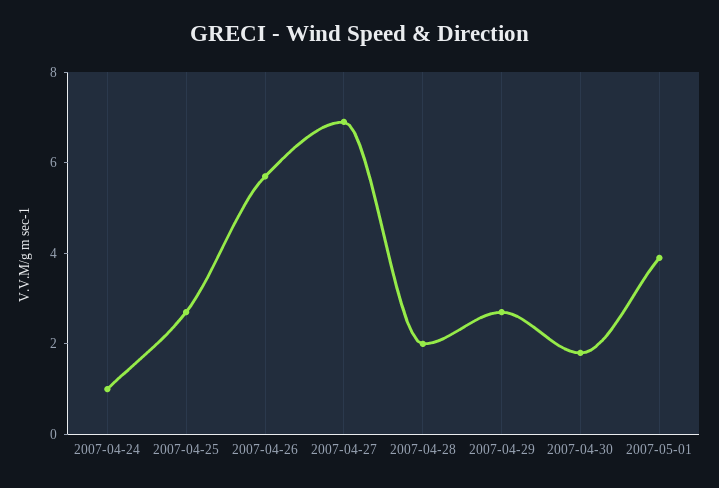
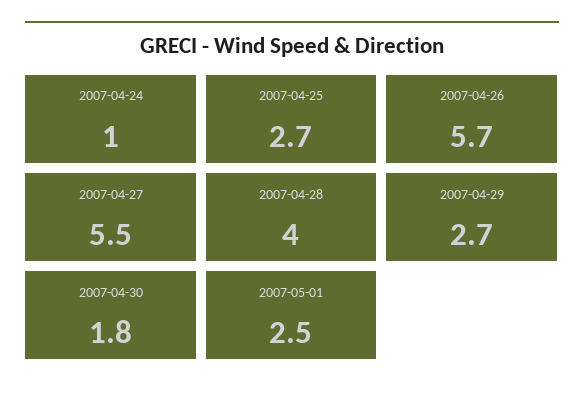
  {
    "2007-04-24": 1,
    "2007-04-25": 2.7,
    "2007-04-26": 5.7,
-   "2007-04-27": 7,
+   "2007-04-27": 5.5,
-   "2007-04-28": 2,
+   "2007-04-28": 4,
    "2007-04-29": 2.7,
    "2007-04-30": 1.8,
-   "2007-05-01": 4
+   "2007-05-01": 2.5
  }

